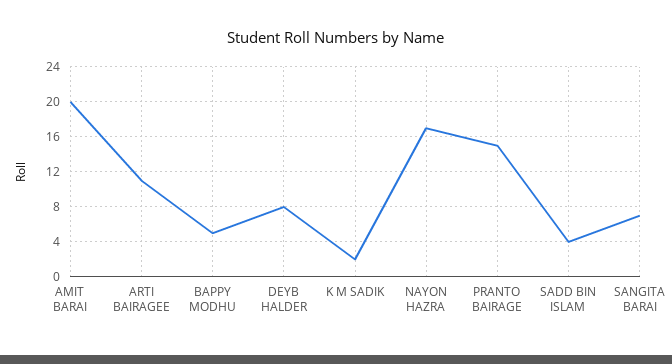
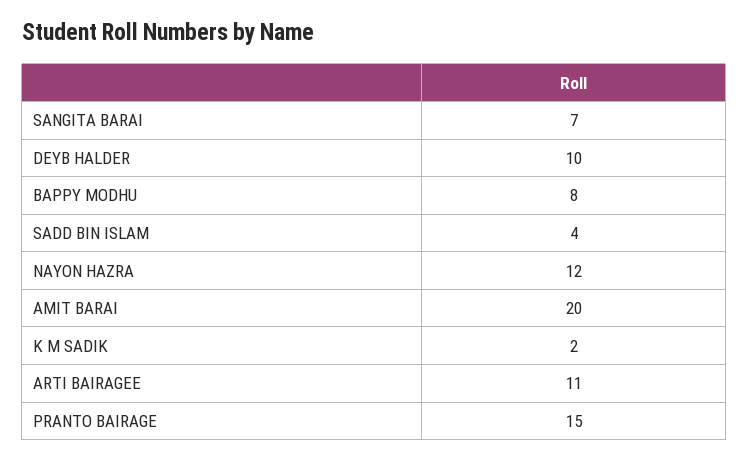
  {
    "AMIT BARAI": 20,
    "ARTI BAIRAGEE": 11,
-   "BAPPY MODHU": 5,
+   "BAPPY MODHU": 8,
-   "DEYB HALDER": 8,
+   "DEYB HALDER": 10,
    "K M SADIK": 2,
-   "NAYON HAZRA": 17,
+   "NAYON HAZRA": 12,
    "PRANTO BAIRAGE": 15,
    "SADD BIN ISLAM": 4,
    "SANGITA BARAI": 7
  }

